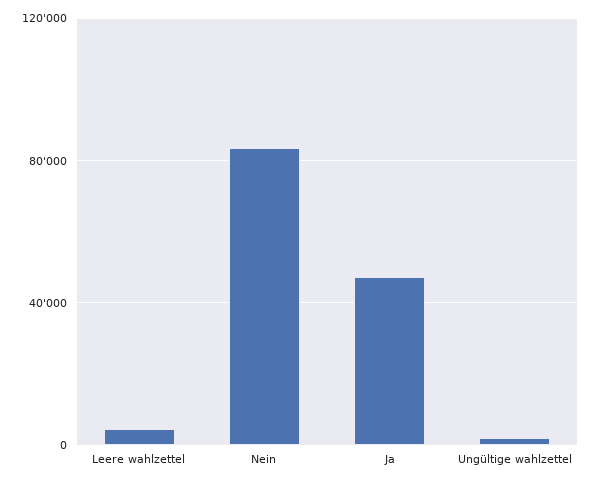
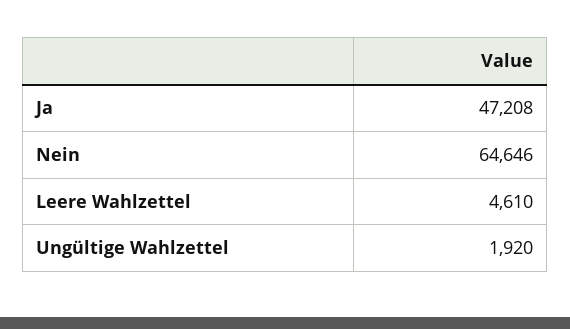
  {
    "Leere wahlzettel": 4610,
-   "Nein": 85000,
+   "Nein": 64646,
    "Ja": 47208,
    "Ungültige wahlzettel": 1920
  }

